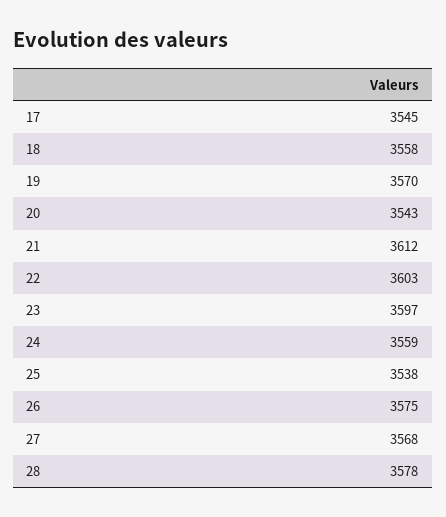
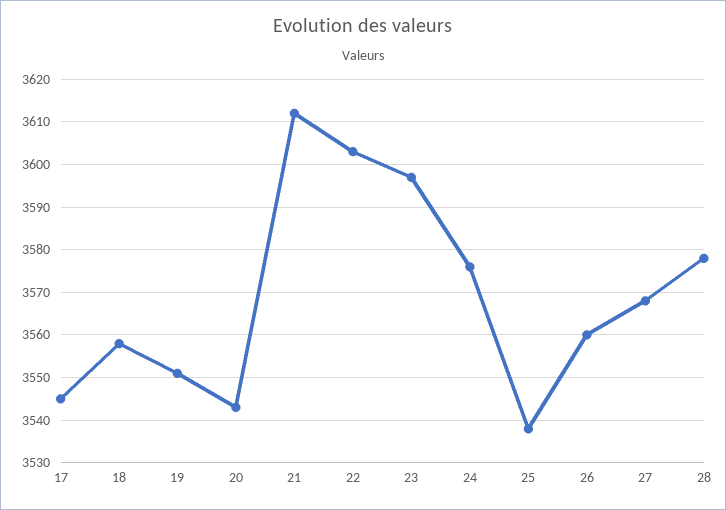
  {
    "17": 3545,
    "18": 3558,
-   "19": 3570,
+   "19": 3550,
    "20": 3543,
    "21": 3612,
    "22": 3603,
    "23": 3597,
-   "24": 3559,
+   "24": 3575,
    "25": 3538,
-   "26": 3575,
+   "26": 3560,
    "27": 3568,
    "28": 3578
  }

